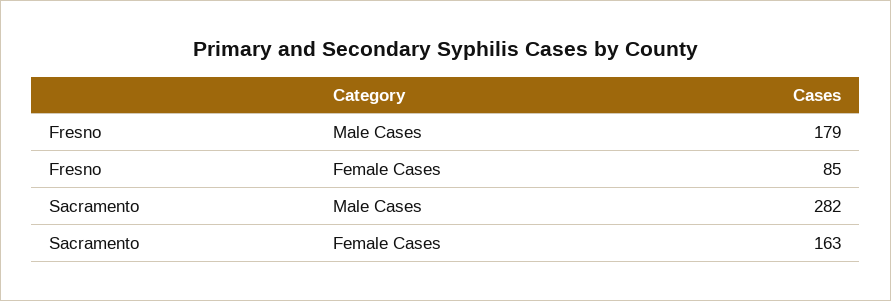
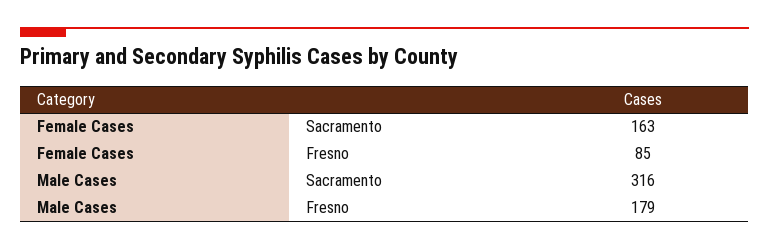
  {
    "Fresno": {
      "Male Cases": 179,
      "Female Cases": 85
    },
    "Sacramento": {
-     "Male Cases": 282,
+     "Male Cases": 316,
      "Female Cases": 163
    }
  }

